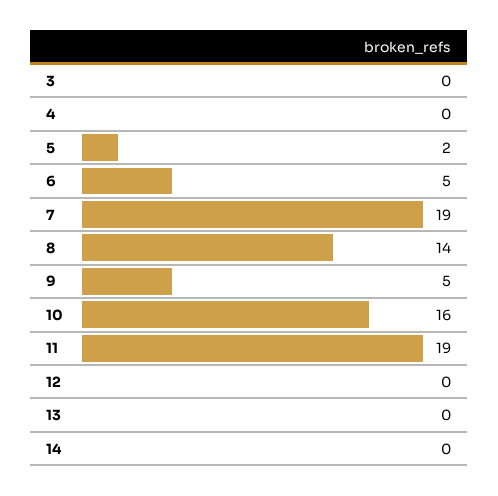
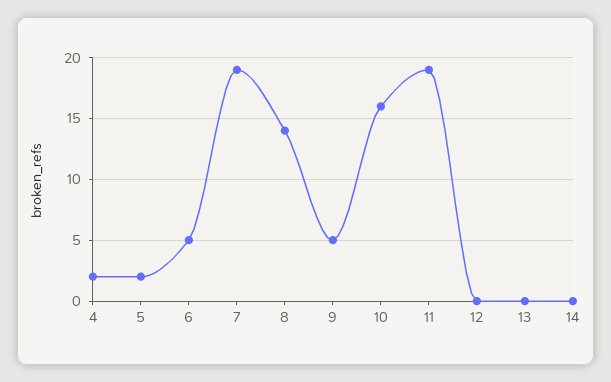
  {
-   "3": 0,
-   "4": 0,
+   "4": 2,
    "5": 2,
    "6": 5,
    "7": 19,
    "8": 14,
    "9": 5,
    "10": 16,
    "11": 19,
    "12": 0,
    "13": 0,
    "14": 0
  }

